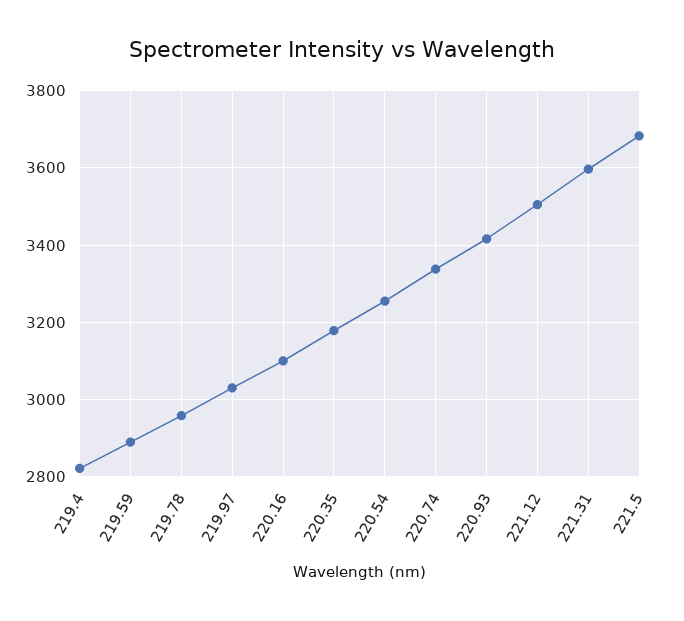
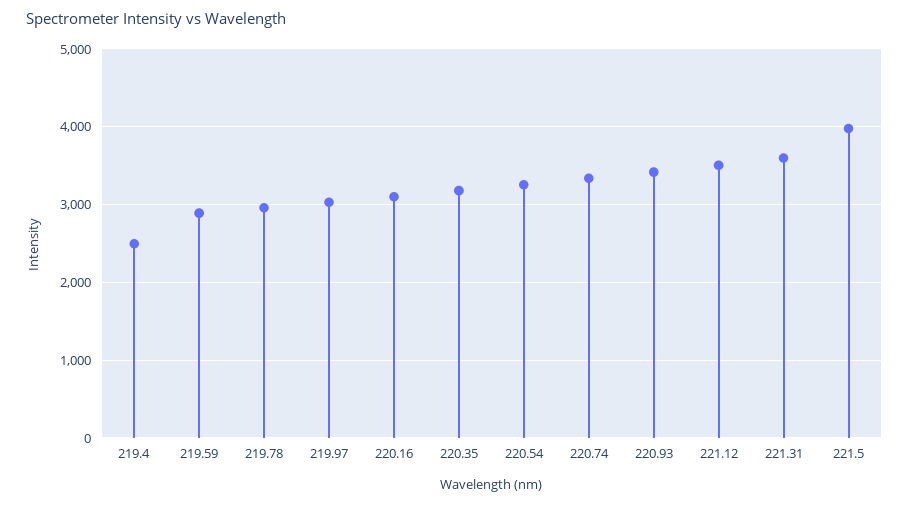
  {
-   "219.4": 2820,
+   "219.4": 2500,
    "219.59": 2880,
    "219.78": 2960,
    "219.97": 3040,
    "220.16": 3100,
    "220.35": 3180,
    "220.54": 3260,
    "220.74": 3340,
    "220.93": 3420,
    "221.12": 3500,
    "221.31": 3600,
-   "221.5": 3680
+   "221.5": 4000
  }

